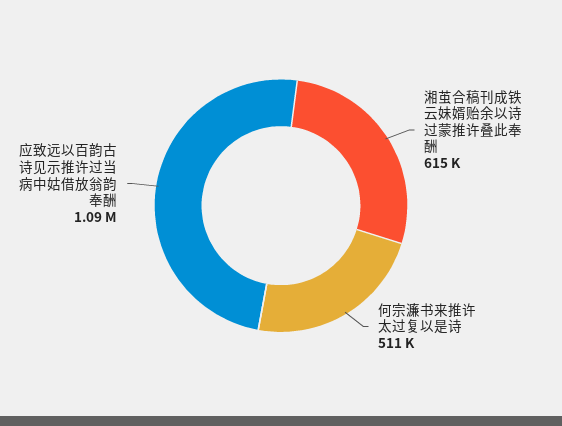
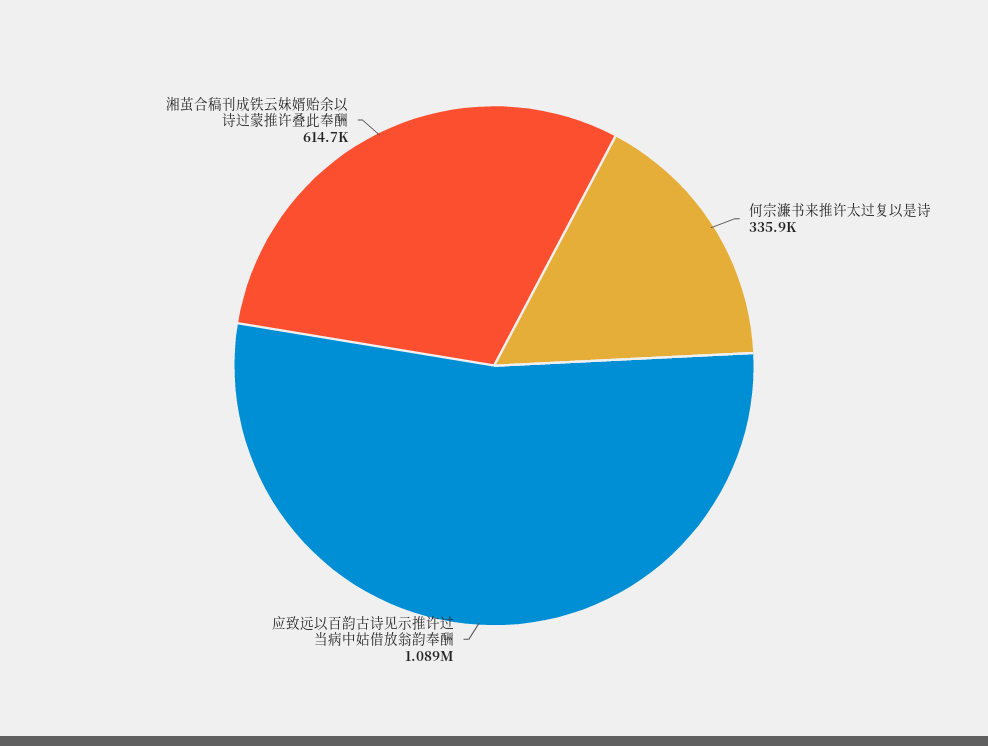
  {
    "湘茧合稿刊成铁云妹婿贻余以诗过蒙推许叠此奉酬": 614700,
-   "何宗濂书来推许太过复以是诗": 511000,
+   "何宗濂书来推许太过复以是诗": 335900,
    "应致远以百韵古诗见示推许过当病中姑借放翁韵奉酬": 1089000
  }

